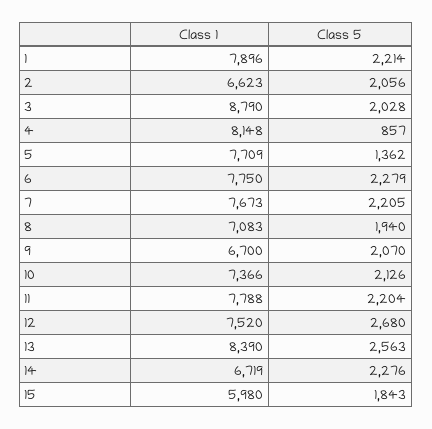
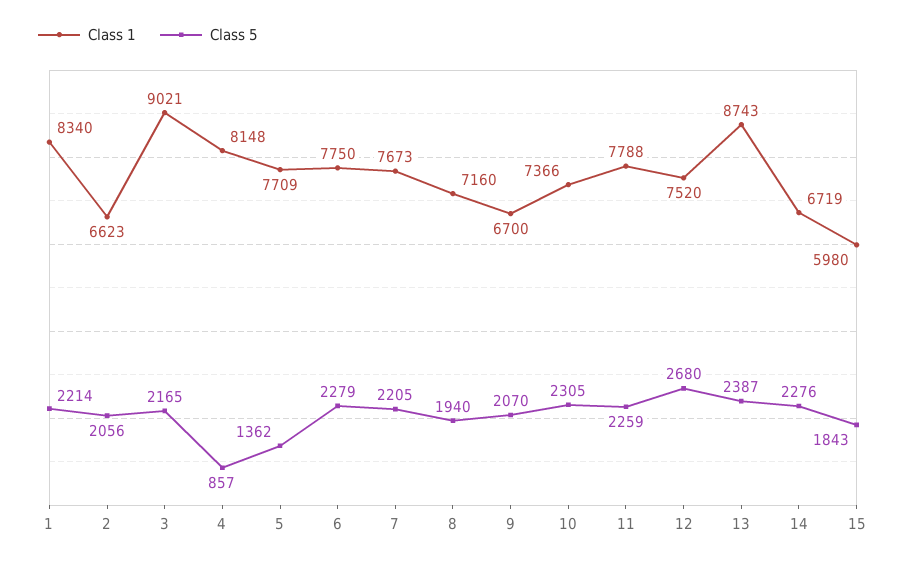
  {
    "Class 1": {
-     "1": 7896,
+     "1": 8340,
      "2": 6623,
-     "3": 8790,
+     "3": 9021,
      "4": 8148,
      "5": 7709,
      "6": 7750,
      "7": 7673,
-     "8": 7083,
+     "8": 7160,
      "9": 6700,
      "10": 7366,
      "11": 7788,
      "12": 7520,
-     "13": 8390,
+     "13": 8743,
      "14": 6719,
      "15": 5980
    },
    "Class 5": {
      "1": 2214,
      "2": 2056,
-     "3": 2028,
+     "3": 2165,
      "4": 857,
      "5": 1362,
      "6": 2279,
      "7": 2205,
      "8": 1940,
      "9": 2070,
-     "10": 2126,
+     "10": 2305,
-     "11": 2204,
+     "11": 2259,
      "12": 2680,
-     "13": 2563,
+     "13": 2387,
      "14": 2276,
      "15": 1843
    }
  }

